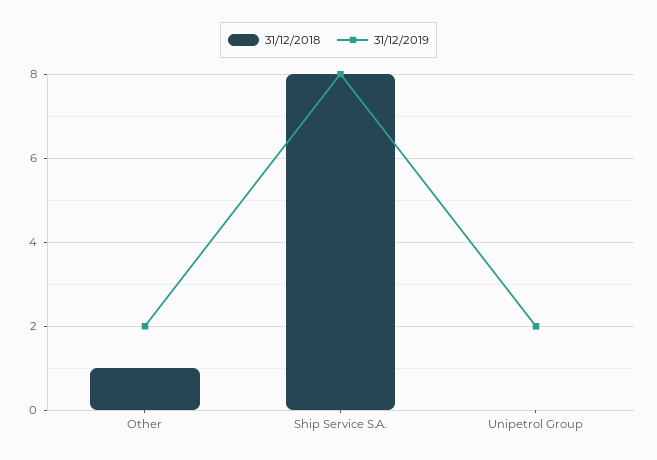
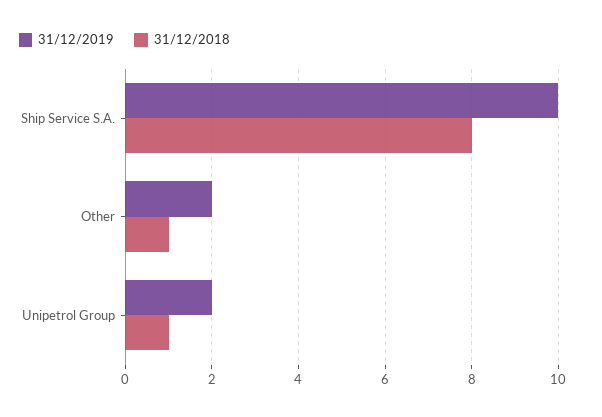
  {
    "31/12/2018": {
      "Other": 1,
      "Ship Service S.A.": 8,
-     "Unipetrol Group": 0
+     "Unipetrol Group": 1
    },
    "31/12/2019": {
      "Other": 2,
-     "Ship Service S.A.": 8,
+     "Ship Service S.A.": 10,
      "Unipetrol Group": 2
    }
  }

